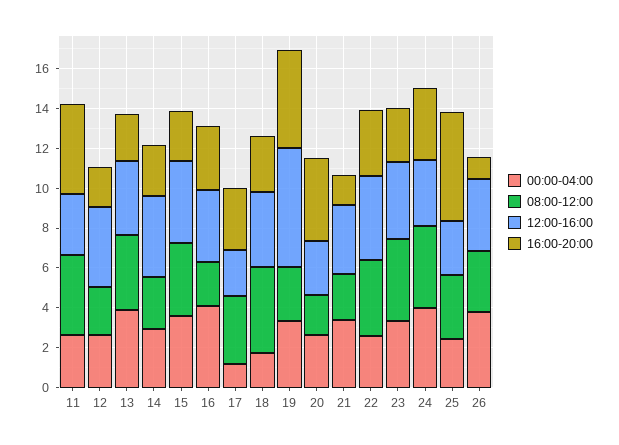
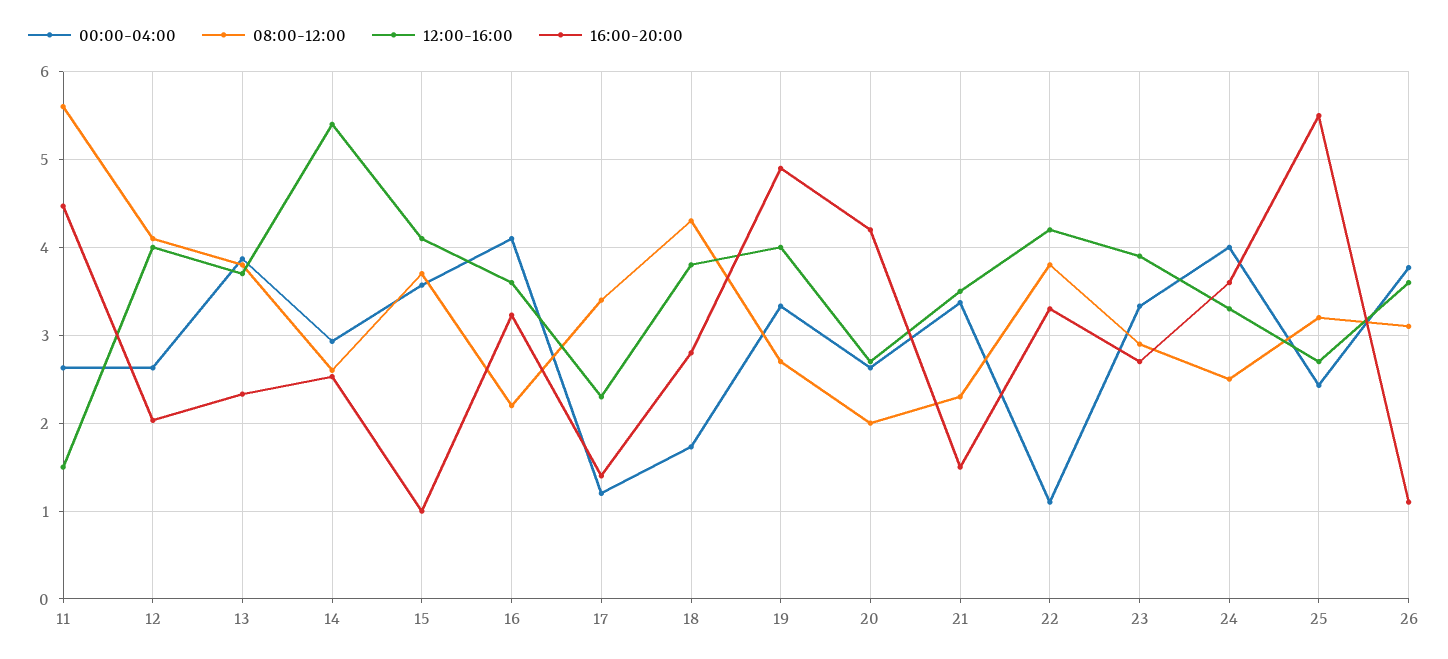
  {
    "00:00-04:00": {
      "11": 2.6,
      "12": 2.6,
      "13": 3.9,
      "14": 2.9,
      "15": 3.6,
      "16": 4.1,
      "17": 1.2,
      "18": 1.7,
      "19": 3.3,
      "20": 2.6,
      "21": 3.4,
-     "22": 2.5,
+     "22": 1.1,
      "23": 3.3,
      "24": 4,
      "25": 2.4,
      "26": 3.8
    },
    "08:00-12:00": {
-     "11": 4,
+     "11": 5.6,
-     "12": 2.5,
+     "12": 4.1,
      "13": 3.8,
      "14": 2.6,
      "15": 3.7,
      "16": 2.2,
      "17": 3.4,
      "18": 4.3,
      "19": 2.7,
      "20": 2,
      "21": 2.3,
      "22": 3.8,
-     "23": 4,
+     "23": 2.9,
-     "24": 4,
+     "24": 2.5,
      "25": 3.2,
      "26": 3.1
    },
    "12:00-16:00": {
-     "11": 3,
+     "11": 1.5,
      "12": 4,
      "13": 3.7,
-     "14": 4,
+     "14": 5.4,
      "15": 4.1,
      "16": 3.6,
      "17": 2.3,
      "18": 3.8,
-     "19": 6,
+     "19": 4,
      "20": 2.7,
      "21": 3.5,
      "22": 4.2,
      "23": 3.9,
      "24": 3.3,
      "25": 2.7,
      "26": 3.6
    },
    "16:00-20:00": {
      "11": 4.5,
      "12": 2,
      "13": 2.3,
      "14": 2.5,
-     "15": 2.5,
+     "15": 1,
      "16": 3.2,
-     "17": 3,
+     "17": 1.4,
      "18": 2.8,
      "19": 4.9,
      "20": 4.2,
      "21": 1.5,
      "22": 3.3,
      "23": 2.7,
      "24": 3.6,
      "25": 5.5,
      "26": 1.1
    }
  }

